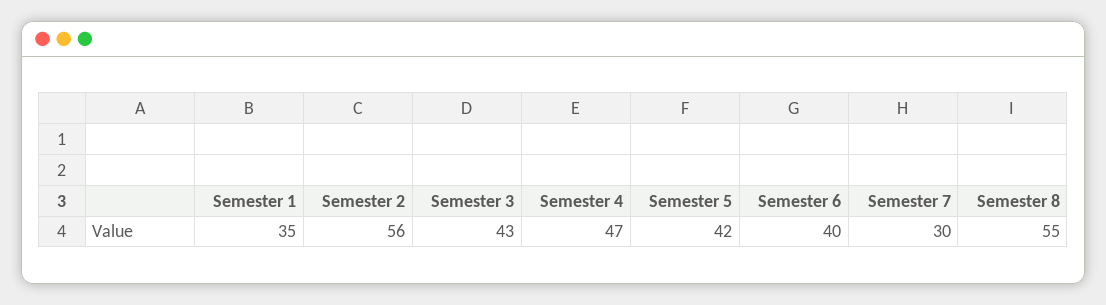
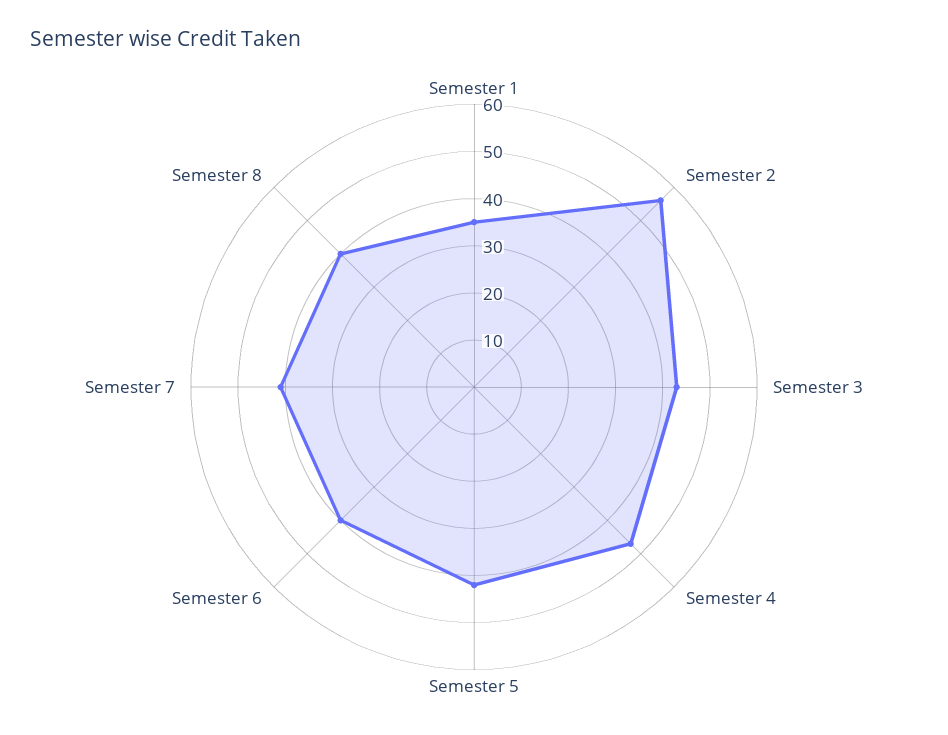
  {
    "Semester 1": 35,
    "Semester 2": 56,
    "Semester 3": 43,
    "Semester 4": 47,
    "Semester 5": 42,
    "Semester 6": 40,
-   "Semester 7": 30,
+   "Semester 7": 40,
-   "Semester 8": 55
+   "Semester 8": 40
  }

